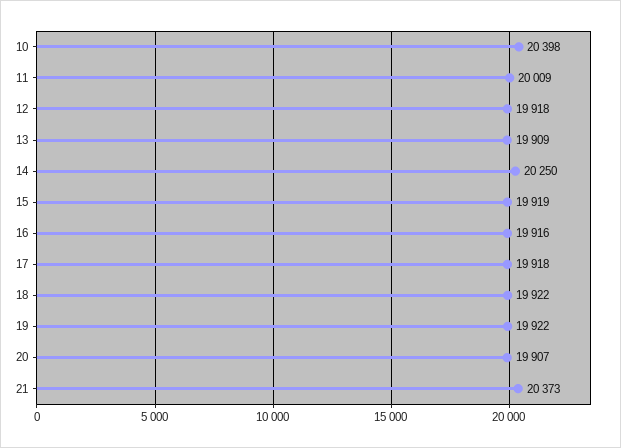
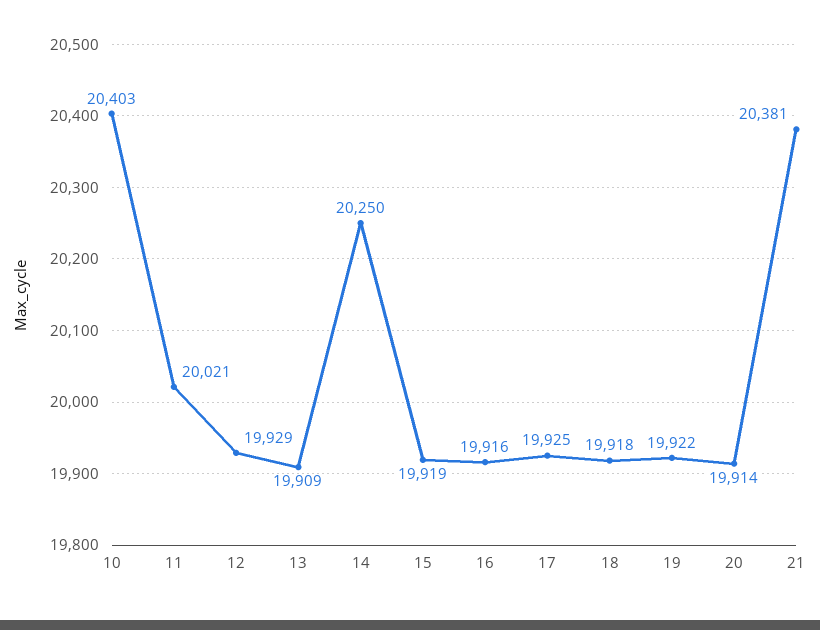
  {
-   "10": 20398,
+   "10": 20403,
-   "11": 20009,
+   "11": 20021,
-   "12": 19918,
+   "12": 19929,
    "13": 19909,
    "14": 20250,
    "15": 19919,
    "16": 19916,
-   "17": 19918,
+   "17": 19925,
-   "18": 19922,
+   "18": 19918,
    "19": 19922,
-   "20": 19907,
+   "20": 19914,
-   "21": 20373
+   "21": 20381
  }

